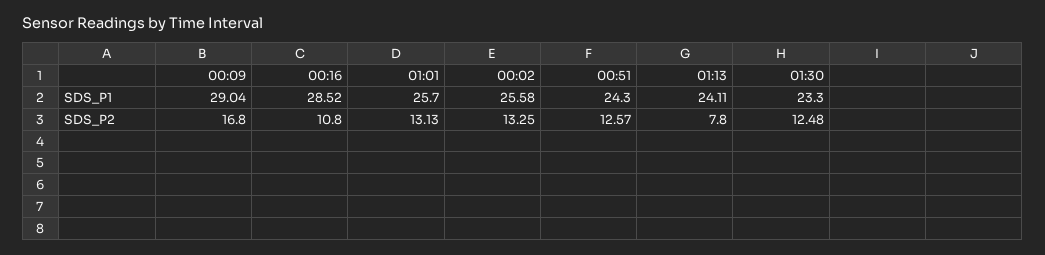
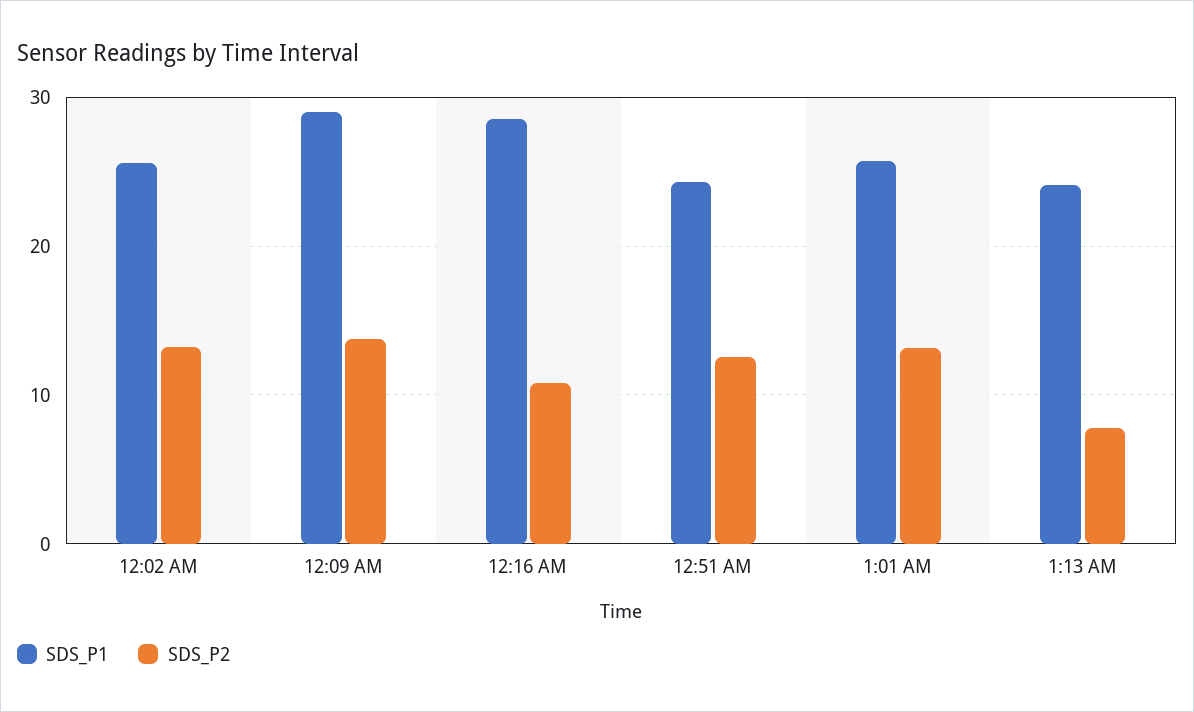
  {
    "SDS_P1": {
      "00:09": 29.04,
      "00:16": 28.52,
      "01:01": 25.7,
      "00:02": 25.58,
      "00:51": 24.3,
-     "01:13": 24.11,
+     "01:13": 24.11
-     "01:30": 23.3
    },
    "SDS_P2": {
-     "00:09": 16.8,
+     "00:09": 14,
      "00:16": 10.8,
      "01:01": 13.13,
      "00:02": 13.25,
      "00:51": 12.57,
-     "01:13": 7.8,
+     "01:13": 7.8
-     "01:30": 12.48
    }
  }

